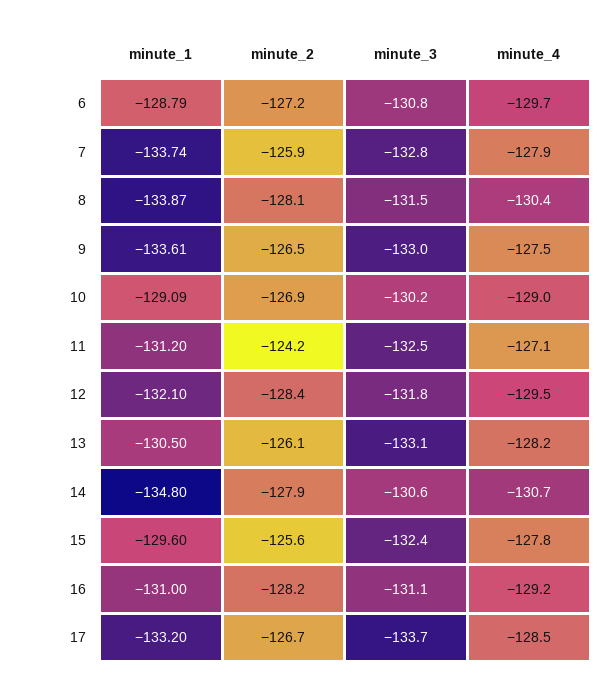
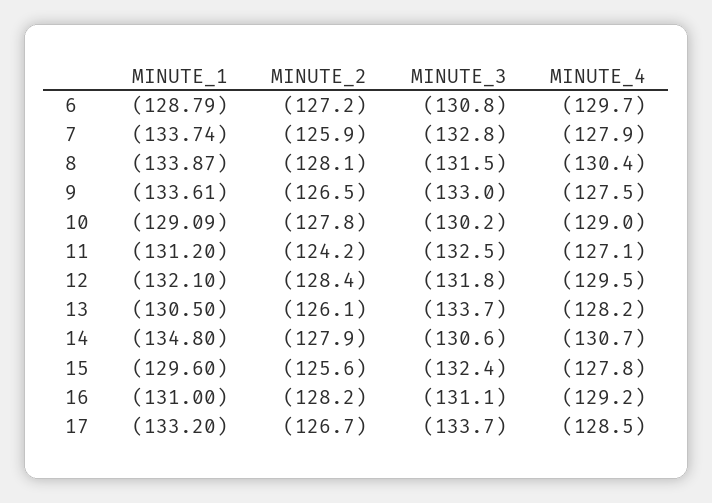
  {
    "minute_1": {
      "6": -128.79,
      "7": -133.74,
      "8": -133.87,
      "9": -133.61,
      "10": -129.09,
      "11": -131.2,
      "12": -132.1,
      "13": -130.5,
      "14": -134.8,
      "15": -129.6,
      "16": -131,
      "17": -133.2
    },
    "minute_2": {
      "6": -127.2,
      "7": -125.9,
      "8": -128.1,
      "9": -126.5,
-     "10": -126.9,
+     "10": -127.8,
      "11": -124.2,
      "12": -128.4,
      "13": -126.1,
      "14": -127.9,
      "15": -125.6,
      "16": -128.2,
      "17": -126.7
    },
    "minute_3": {
      "6": -130.8,
      "7": -132.8,
      "8": -131.5,
      "9": -133,
      "10": -130.2,
      "11": -132.5,
      "12": -131.8,
-     "13": -133.1,
+     "13": -133.7,
      "14": -130.6,
      "15": -132.4,
      "16": -131.1,
      "17": -133.7
    },
    "minute_4": {
      "6": -129.7,
      "7": -127.9,
      "8": -130.4,
      "9": -127.5,
      "10": -129,
      "11": -127.1,
      "12": -129.5,
      "13": -128.2,
      "14": -130.7,
      "15": -127.8,
      "16": -129.2,
      "17": -128.5
    }
  }

